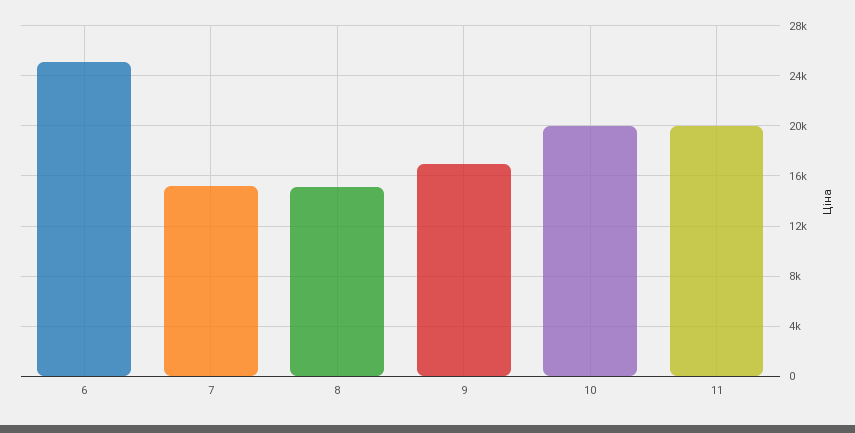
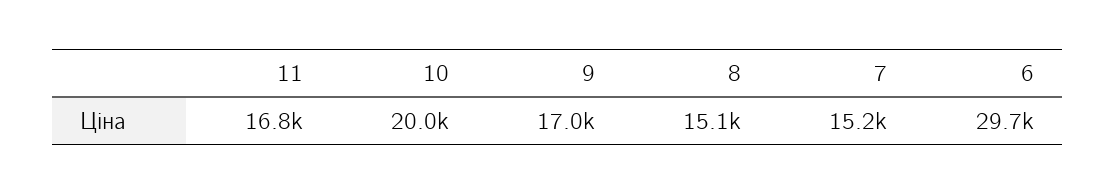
  {
-   "6": 25000,
+   "6": 29700,
    "7": 15200,
    "8": 15100,
    "9": 17000,
    "10": 20000,
-   "11": 20000
+   "11": 16800
  }

